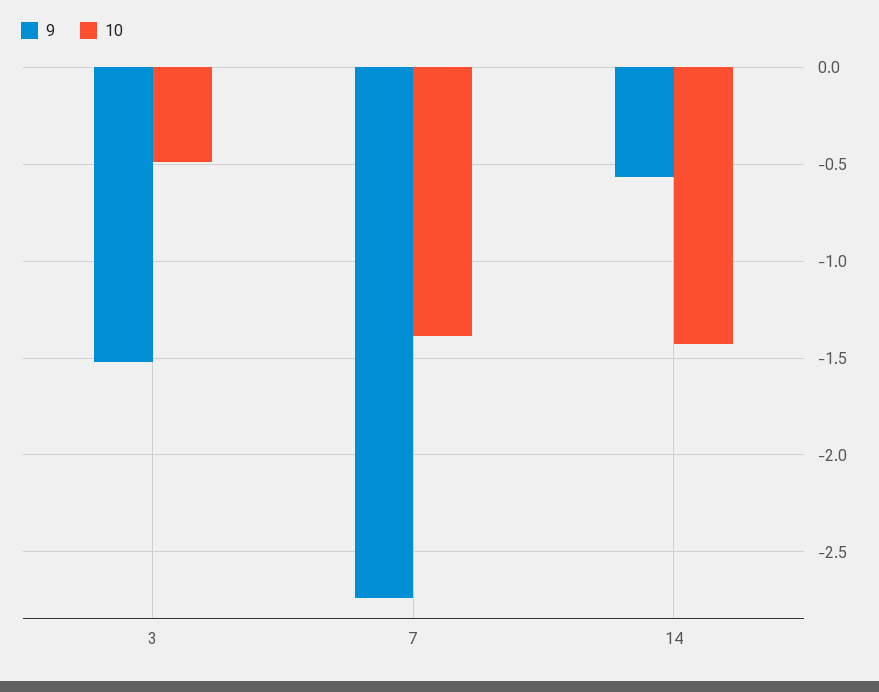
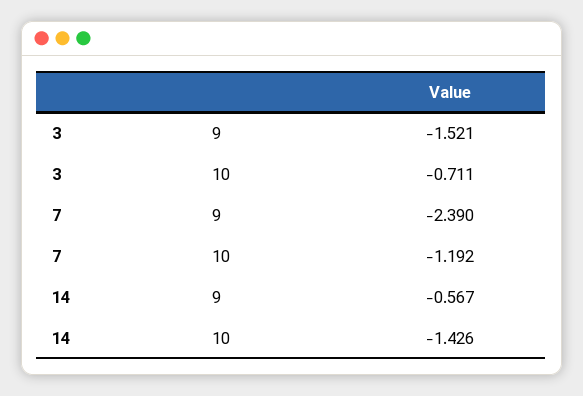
  {
    "9": {
      "3": -1.521,
-     "7": -2.75,
+     "7": -2.39,
      "14": -0.567
    },
    "10": {
-     "3": -0.5,
+     "3": -0.711,
-     "7": -1.4,
+     "7": -1.192,
      "14": -1.426
    }
  }

